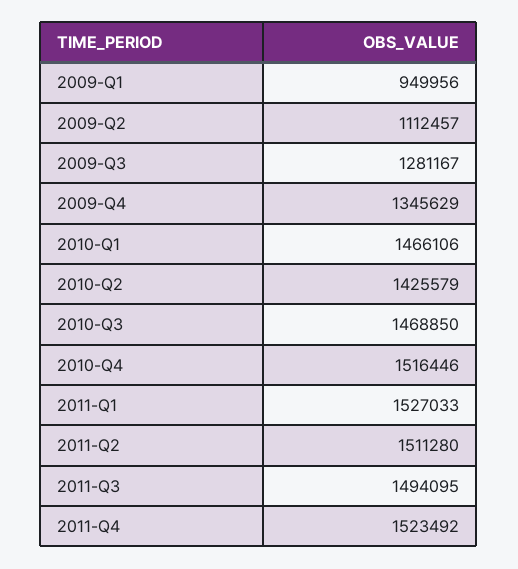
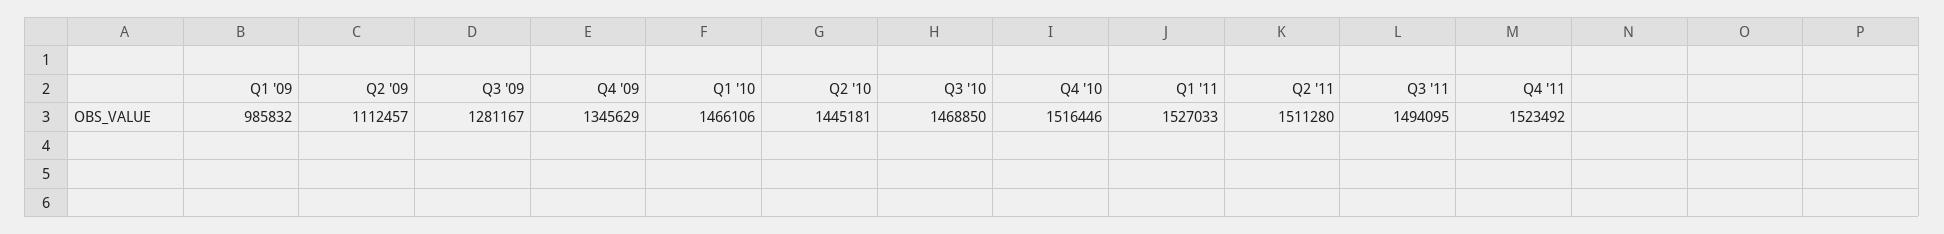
  {
-   "2009-Q1": 949956,
+   "2009-Q1": 985832,
    "2009-Q2": 1112457,
    "2009-Q3": 1281167,
    "2009-Q4": 1345629,
    "2010-Q1": 1466106,
-   "2010-Q2": 1425579,
+   "2010-Q2": 1445181,
    "2010-Q3": 1468850,
    "2010-Q4": 1516446,
    "2011-Q1": 1527033,
    "2011-Q2": 1511280,
    "2011-Q3": 1494095,
    "2011-Q4": 1523492
  }

